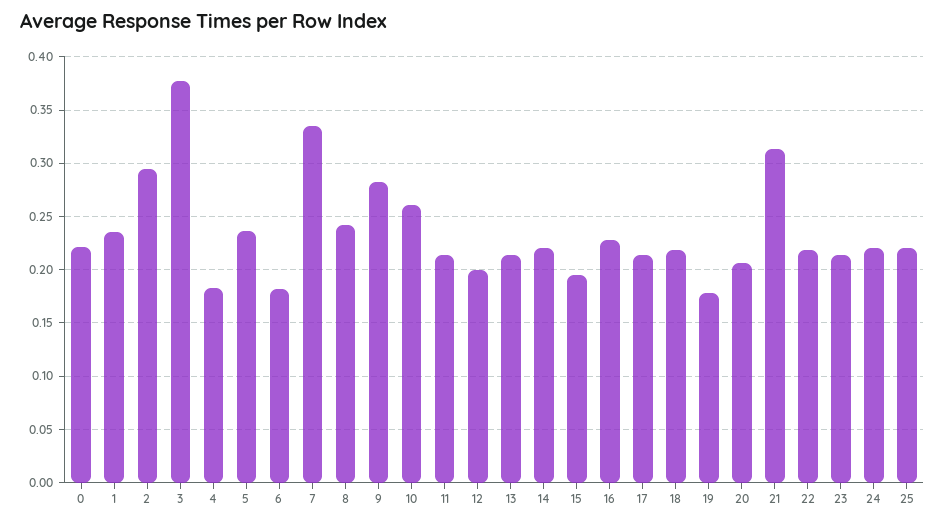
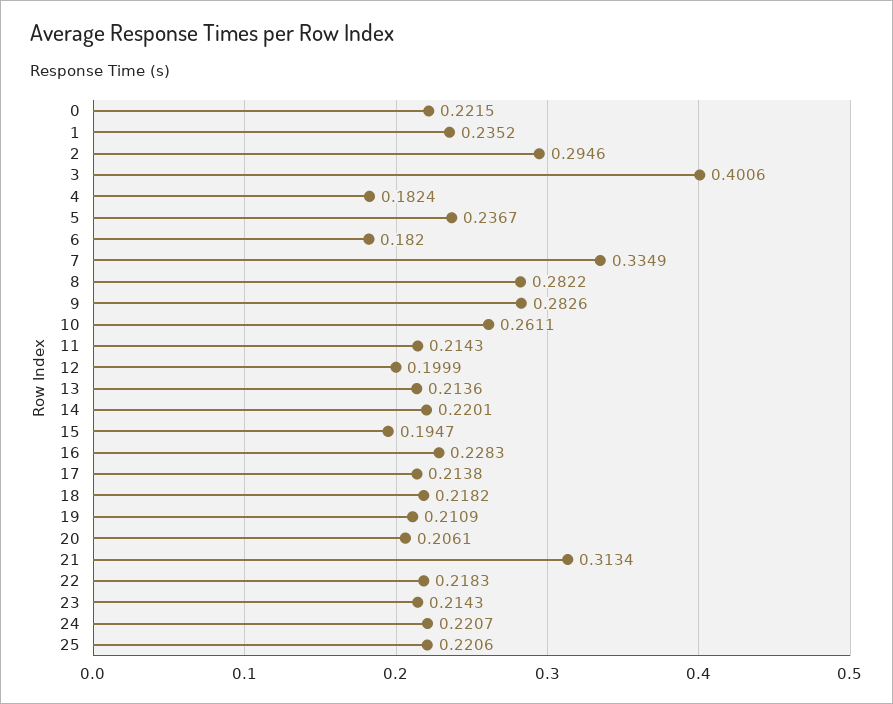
  {
    "0": 0.2215,
    "1": 0.2352,
    "2": 0.2946,
-   "3": 0.38,
+   "3": 0.4006,
    "4": 0.1824,
    "5": 0.2367,
    "6": 0.182,
    "7": 0.3349,
-   "8": 0.24,
+   "8": 0.2822,
    "9": 0.2826,
    "10": 0.2611,
    "11": 0.2143,
    "12": 0.1999,
    "13": 0.2136,
    "14": 0.2201,
    "15": 0.1947,
    "16": 0.2283,
    "17": 0.2138,
    "18": 0.2182,
-   "19": 0.18,
+   "19": 0.2109,
    "20": 0.2061,
    "21": 0.3134,
    "22": 0.2183,
    "23": 0.2143,
    "24": 0.2207,
    "25": 0.2206
  }

